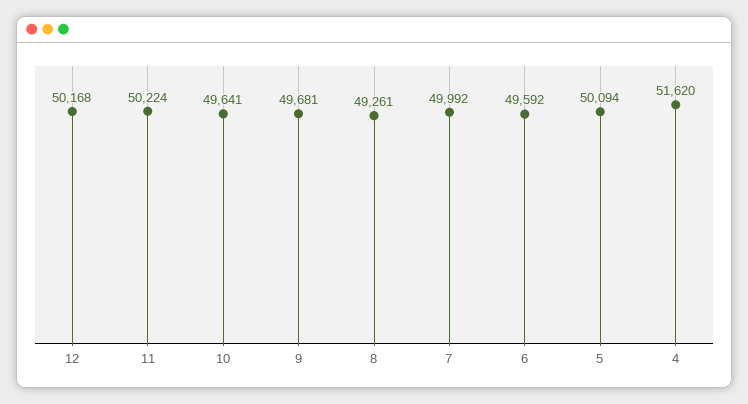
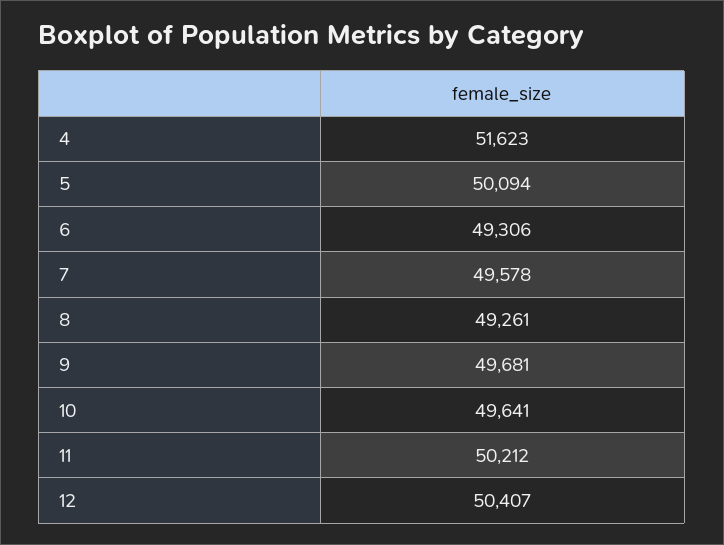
  {
-   "12": 50168,
+   "12": 50407,
-   "11": 50224,
+   "11": 50212,
    "10": 49641,
    "9": 49681,
    "8": 49261,
-   "7": 49992,
+   "7": 49578,
-   "6": 49592,
+   "6": 49306,
    "5": 50094,
-   "4": 51620
+   "4": 51623
  }

